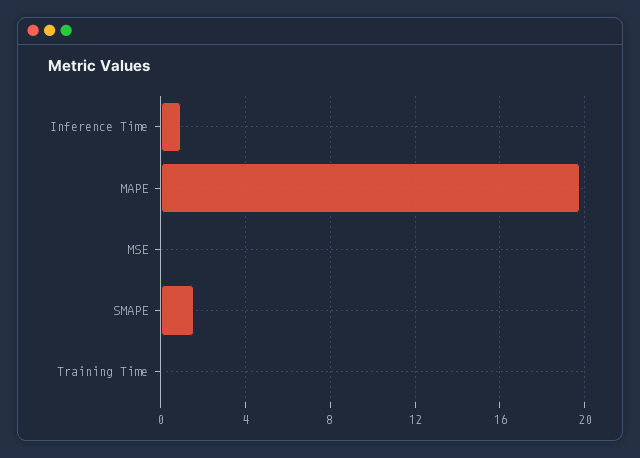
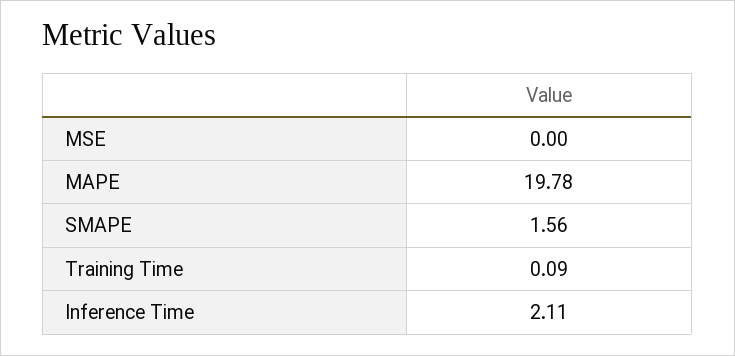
  {
-   "Inference Time": 1,
+   "Inference Time": 2.11,
    "MAPE": 19.78,
    "MSE": 0,
    "SMAPE": 1.56,
    "Training Time": 0.09
  }

